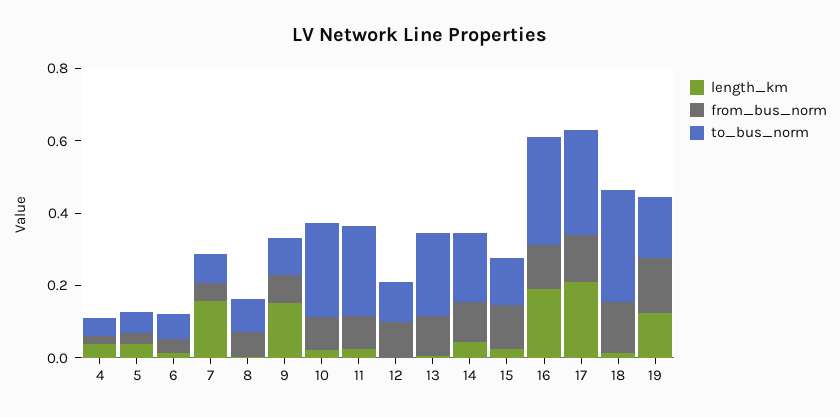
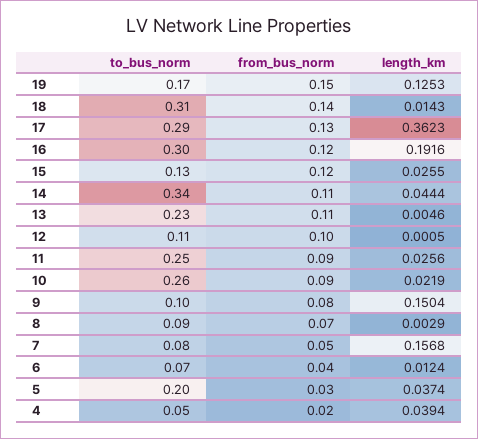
  {
    "length_km": {
      "4": 0.0394,
      "5": 0.0374,
      "6": 0.0124,
      "7": 0.1568,
      "8": 0.0029,
      "9": 0.1504,
      "10": 0.0219,
      "11": 0.0256,
      "12": 0.0005,
      "13": 0.0046,
      "14": 0.0444,
      "15": 0.0255,
      "16": 0.1916,
-     "17": 0.2,
+     "17": 0.3623,
      "18": 0.0143,
      "19": 0.1253
    },
    "from_bus_norm": {
      "4": 0.02,
      "5": 0.03,
      "6": 0.04,
      "7": 0.05,
      "8": 0.07,
      "9": 0.08,
      "10": 0.09,
      "11": 0.09,
      "12": 0.1,
      "13": 0.11,
      "14": 0.11,
      "15": 0.12,
      "16": 0.12,
      "17": 0.13,
      "18": 0.14,
      "19": 0.15
    },
    "to_bus_norm": {
      "4": 0.05,
-     "5": 0.05,
+     "5": 0.2,
      "6": 0.07,
      "7": 0.08,
      "8": 0.09,
      "9": 0.1,
      "10": 0.26,
      "11": 0.25,
      "12": 0.11,
      "13": 0.23,
-     "14": 0.2,
+     "14": 0.34,
      "15": 0.13,
      "16": 0.3,
      "17": 0.29,
      "18": 0.31,
      "19": 0.17
    }
  }

